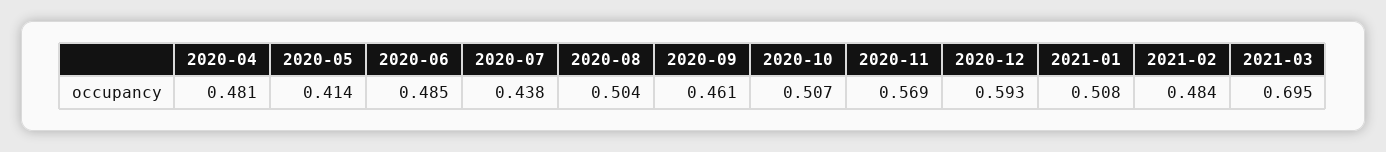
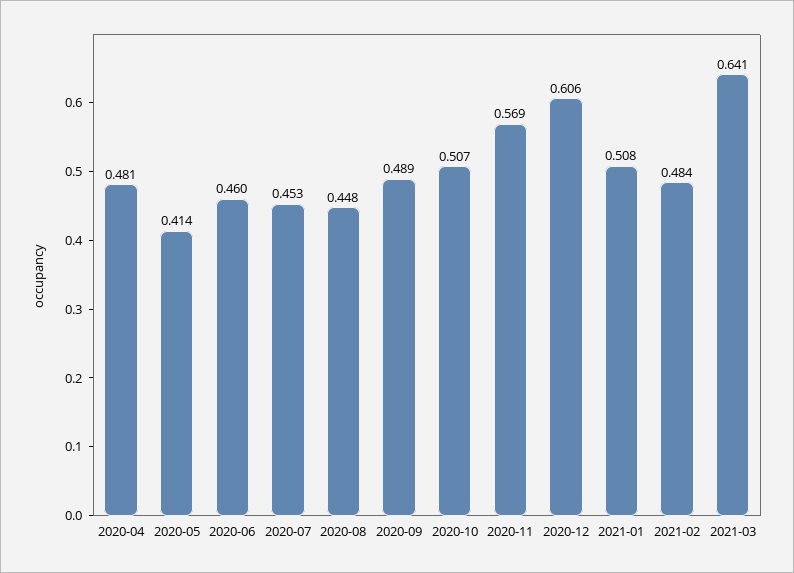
  {
    "2020-04": 0.481,
    "2020-05": 0.414,
-   "2020-06": 0.485,
+   "2020-06": 0.46,
-   "2020-07": 0.438,
+   "2020-07": 0.453,
-   "2020-08": 0.504,
+   "2020-08": 0.448,
-   "2020-09": 0.461,
+   "2020-09": 0.489,
    "2020-10": 0.507,
    "2020-11": 0.569,
-   "2020-12": 0.593,
+   "2020-12": 0.606,
    "2021-01": 0.508,
    "2021-02": 0.484,
-   "2021-03": 0.695
+   "2021-03": 0.641
  }

